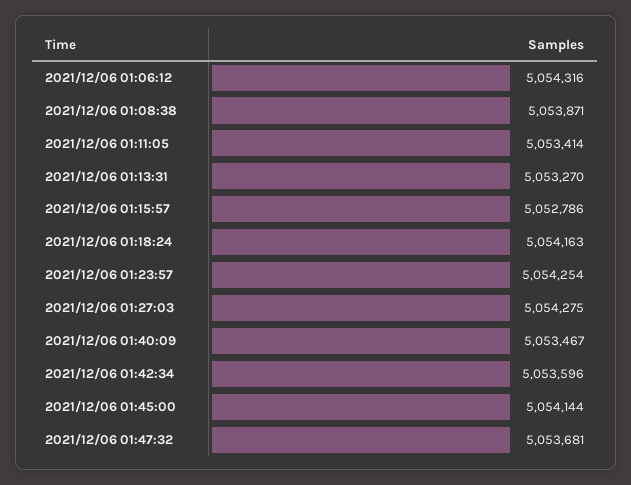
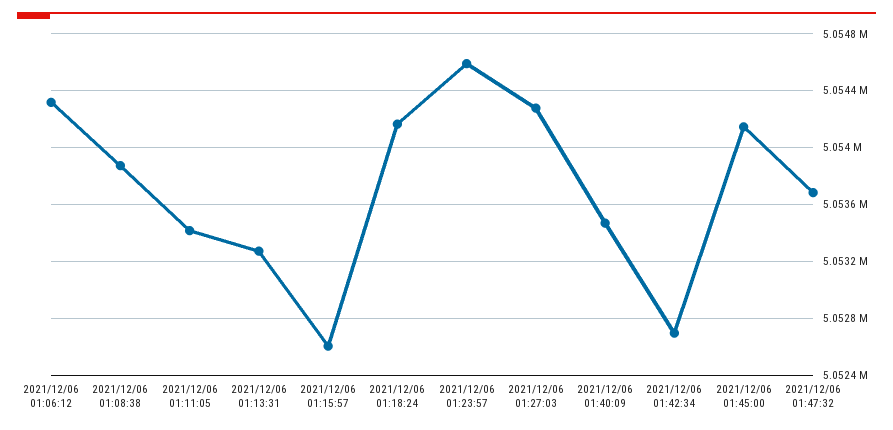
  {
    "2021/12/06 01:06:12": 5054316,
    "2021/12/06 01:08:38": 5053871,
    "2021/12/06 01:11:05": 5053414,
    "2021/12/06 01:13:31": 5053270,
-   "2021/12/06 01:15:57": 5052786,
+   "2021/12/06 01:15:57": 5052600,
    "2021/12/06 01:18:24": 5054163,
-   "2021/12/06 01:23:57": 5054254,
+   "2021/12/06 01:23:57": 5054600,
    "2021/12/06 01:27:03": 5054275,
    "2021/12/06 01:40:09": 5053467,
-   "2021/12/06 01:42:34": 5053596,
+   "2021/12/06 01:42:34": 5052700,
    "2021/12/06 01:45:00": 5054144,
    "2021/12/06 01:47:32": 5053681
  }

